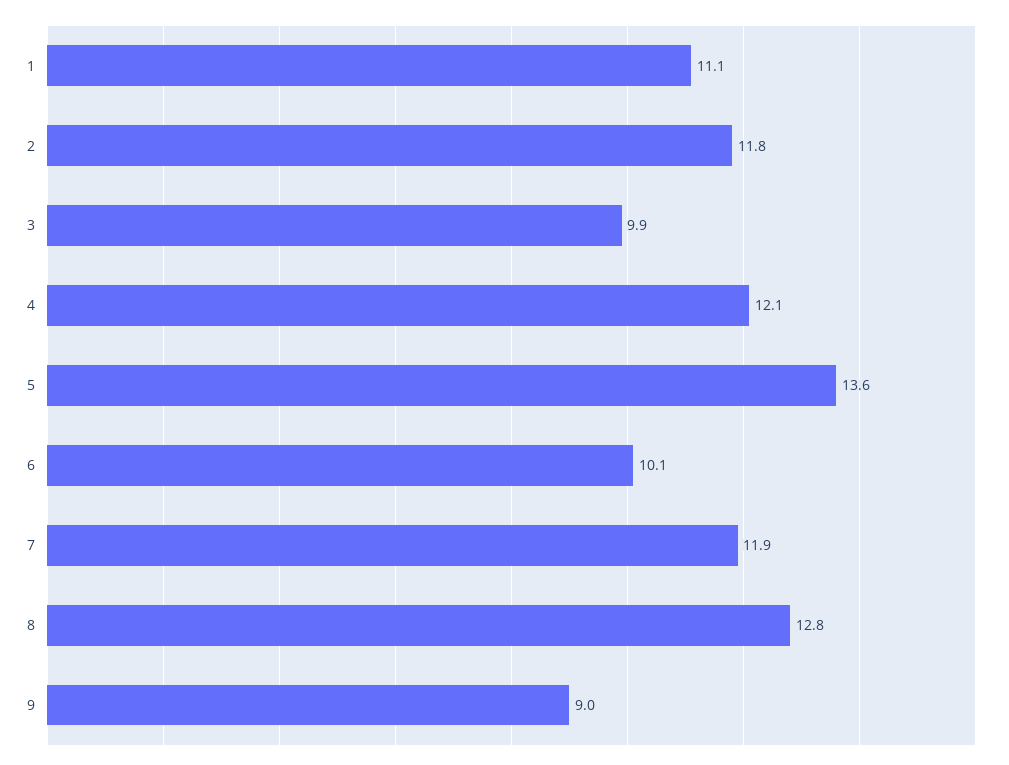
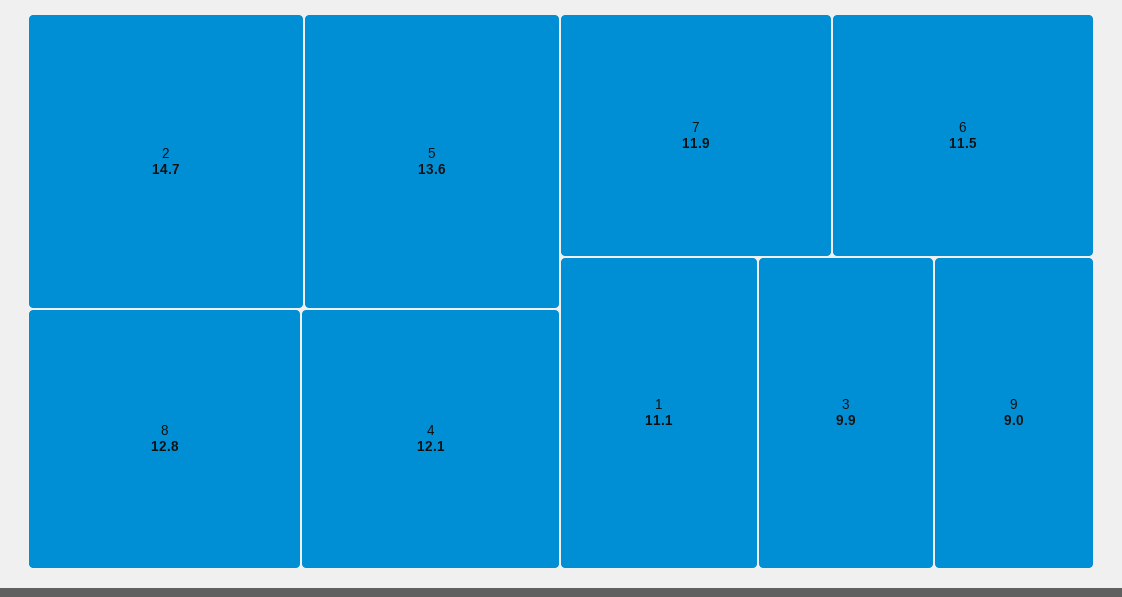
  {
    "1": 11.1,
-   "2": 11.8,
+   "2": 14.7,
    "3": 9.9,
    "4": 12.1,
    "5": 13.6,
-   "6": 10.1,
+   "6": 11.5,
    "7": 11.9,
    "8": 12.8,
    "9": 9
  }

